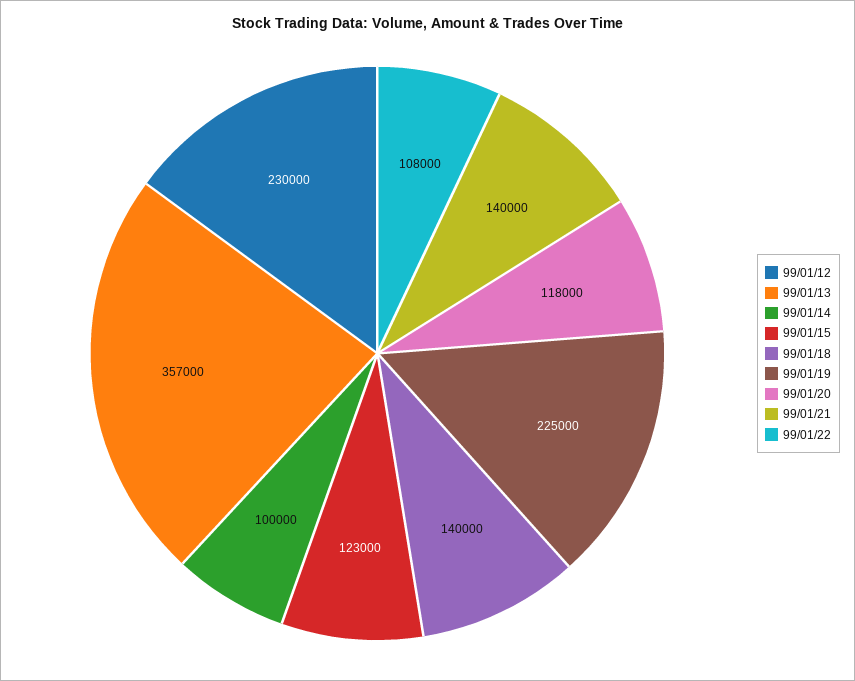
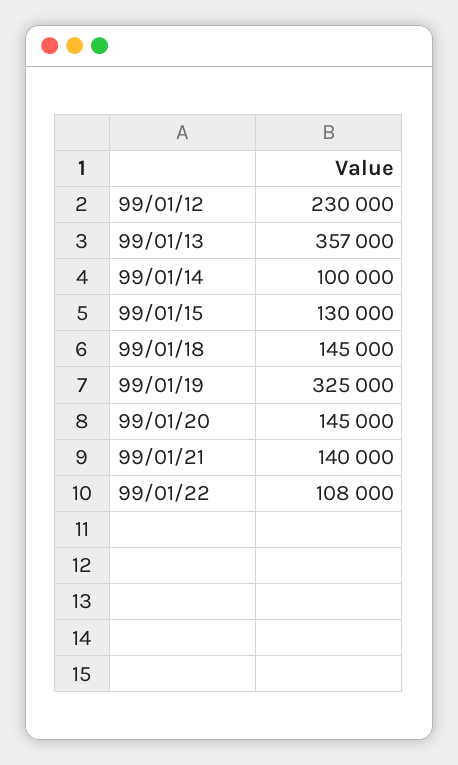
  {
    "99/01/12": 230000,
    "99/01/13": 357000,
    "99/01/14": 100000,
-   "99/01/15": 123000,
+   "99/01/15": 130000,
-   "99/01/18": 140000,
+   "99/01/18": 145000,
-   "99/01/19": 225000,
+   "99/01/19": 325000,
-   "99/01/20": 118000,
+   "99/01/20": 145000,
    "99/01/21": 140000,
    "99/01/22": 108000
  }

